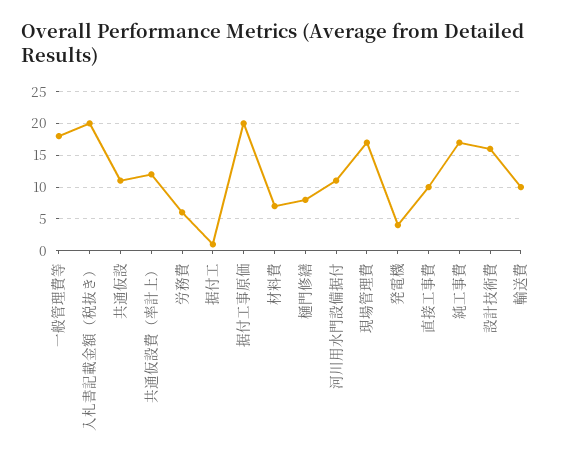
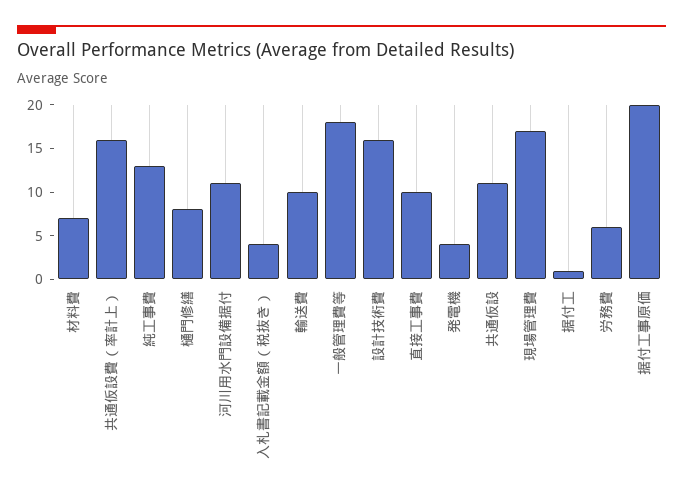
  {
    "一般管理費等": 18,
-   "入札書記載金額（税抜き）": 20,
+   "入札書記載金額（税抜き）": 4,
    "共通仮設": 11,
-   "共通仮設費（率計上）": 12,
+   "共通仮設費（率計上）": 16,
    "労務費": 6,
    "据付工": 1,
    "据付工事原価": 20,
    "材料費": 7,
    "樋門修繕": 8,
    "河川用水門設備据付": 11,
    "現場管理費": 17,
    "発電機": 4,
    "直接工事費": 10,
-   "純工事費": 17,
+   "純工事費": 13,
    "設計技術費": 16,
    "輸送費": 10
  }

